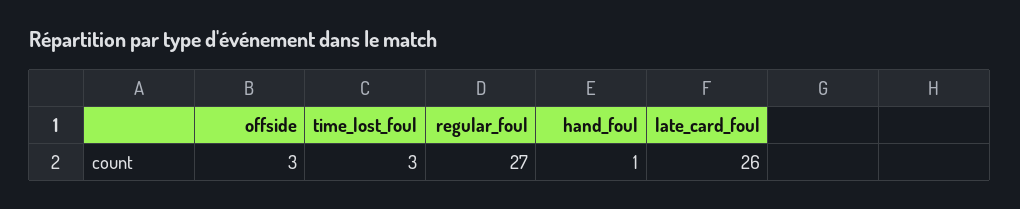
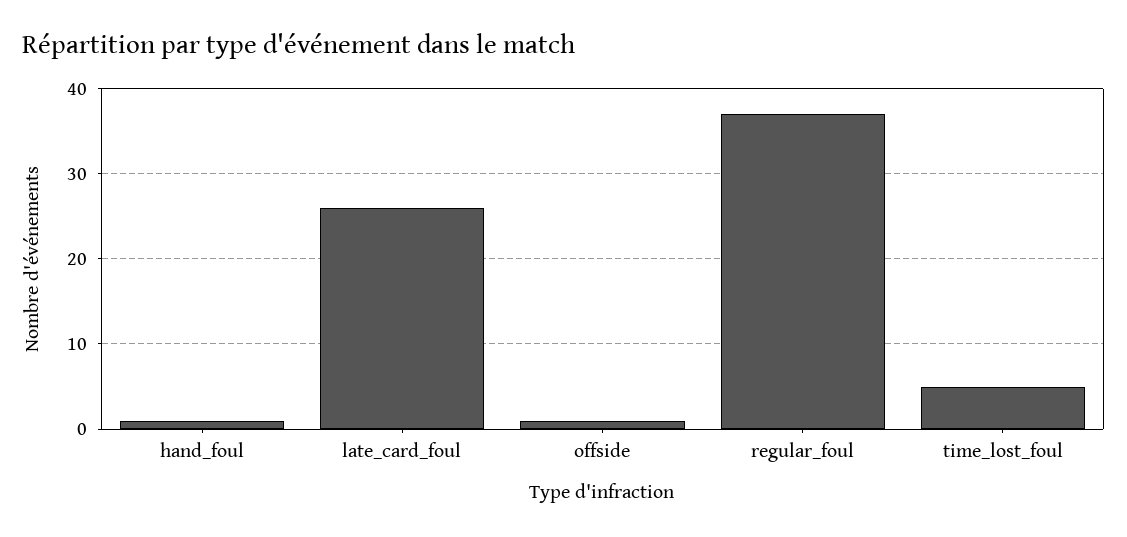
  {
-   "offside": 3,
+   "offside": 1,
-   "time_lost_foul": 3,
+   "time_lost_foul": 5,
-   "regular_foul": 27,
+   "regular_foul": 37,
    "hand_foul": 1,
    "late_card_foul": 26
  }

